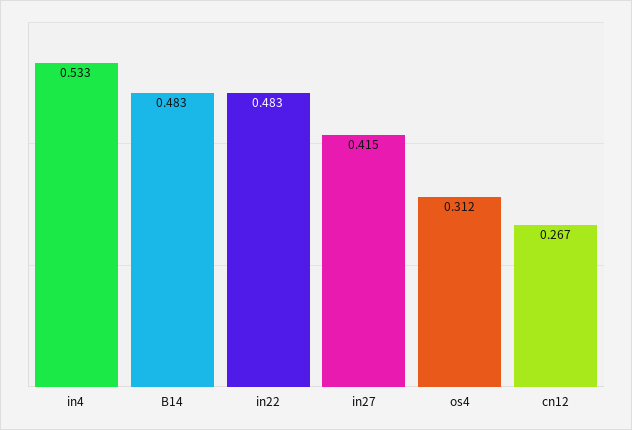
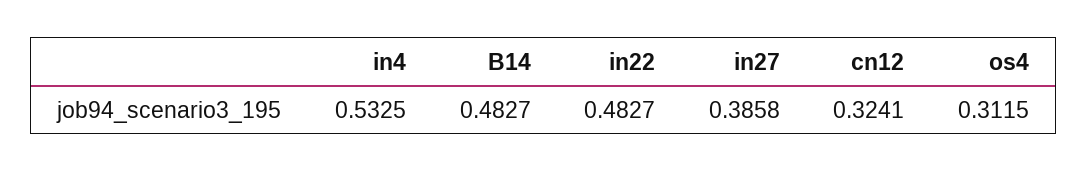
  {
    "in4": 0.5325,
    "B14": 0.4827,
    "in22": 0.4827,
-   "in27": 0.415,
+   "in27": 0.3858,
    "os4": 0.3115,
-   "cn12": 0.267
+   "cn12": 0.3241
  }

